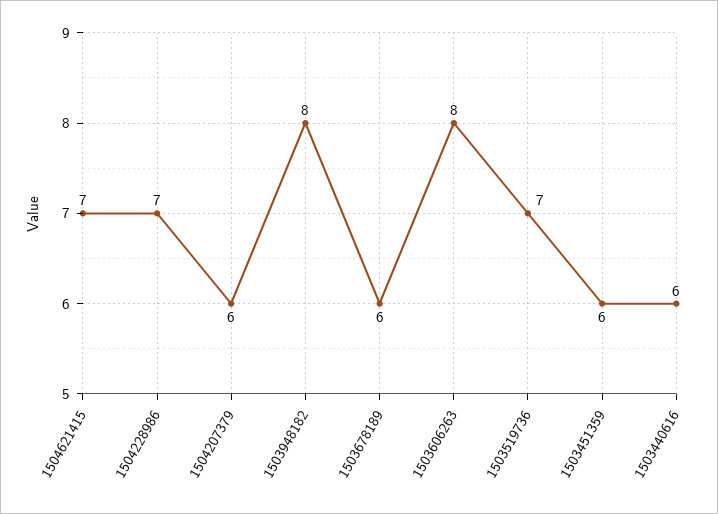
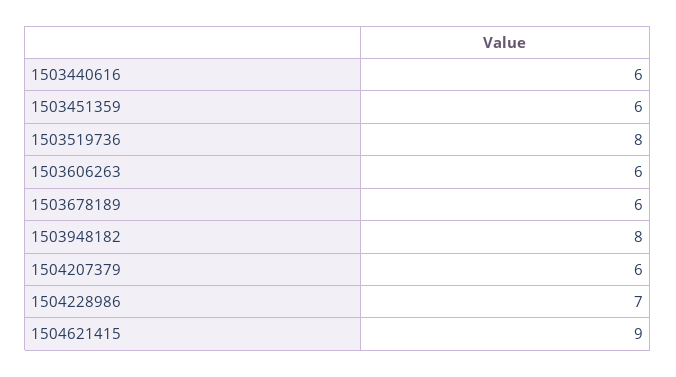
  {
-   "1504621415": 7,
+   "1504621415": 9,
    "1504228986": 7,
    "1504207379": 6,
    "1503948182": 8,
    "1503678189": 6,
-   "1503606263": 8,
+   "1503606263": 6,
-   "1503519736": 7,
+   "1503519736": 8,
    "1503451359": 6,
    "1503440616": 6
  }

